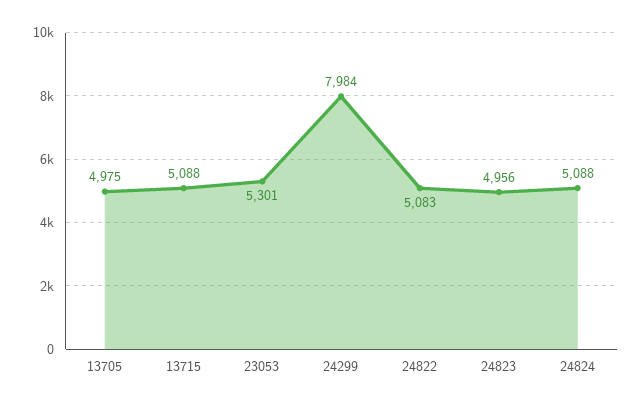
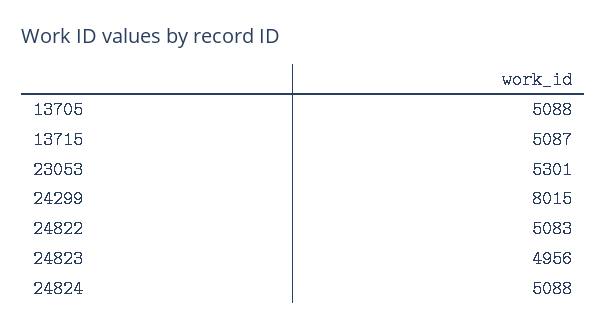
  {
-   "13705": 4975,
+   "13705": 5088,
-   "13715": 5088,
+   "13715": 5087,
    "23053": 5301,
-   "24299": 7984,
+   "24299": 8015,
    "24822": 5083,
    "24823": 4956,
    "24824": 5088
  }

